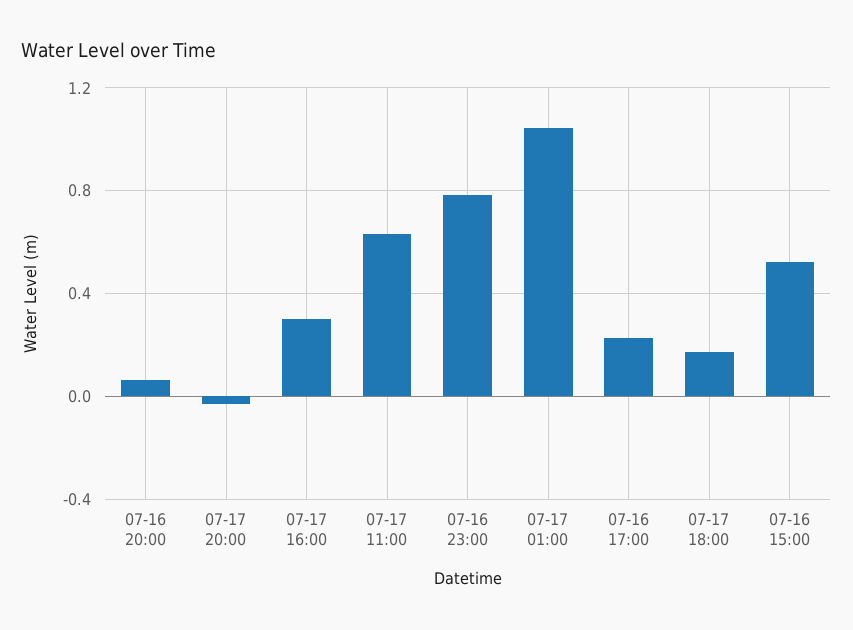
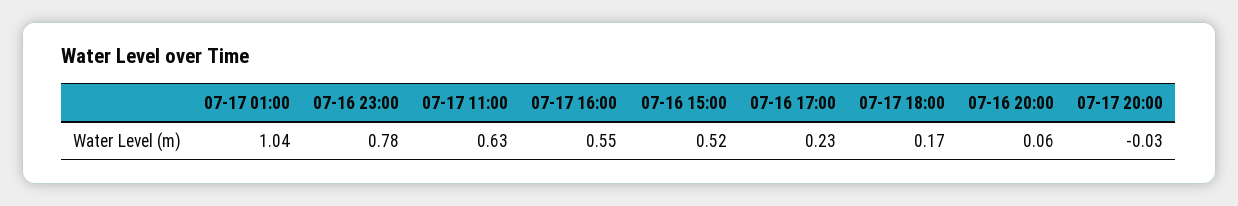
  {
    "07-16 20:00": 0.06,
    "07-17 20:00": -0.03,
-   "07-17 16:00": 0.3,
+   "07-17 16:00": 0.55,
    "07-17 11:00": 0.63,
    "07-16 23:00": 0.78,
    "07-17 01:00": 1.04,
    "07-16 17:00": 0.23,
    "07-17 18:00": 0.17,
    "07-16 15:00": 0.52
  }

